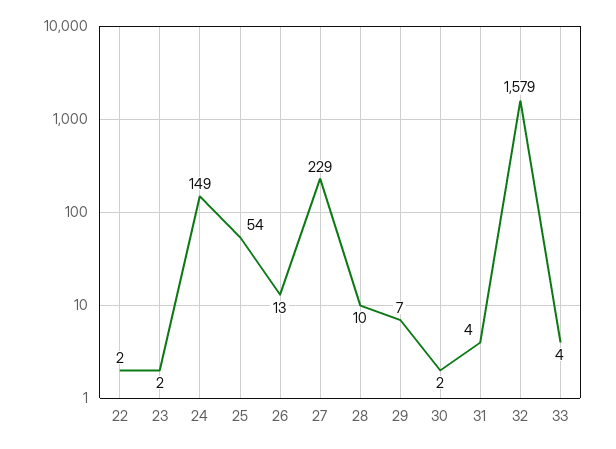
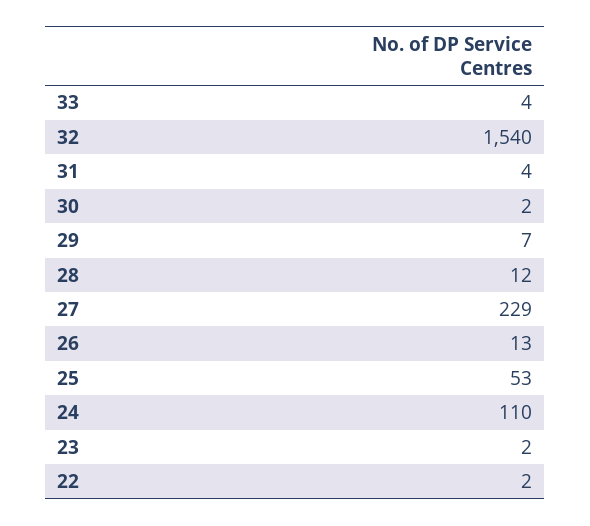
  {
    "22": 2,
    "23": 2,
-   "24": 149,
+   "24": 110,
-   "25": 54,
+   "25": 53,
    "26": 13,
    "27": 229,
-   "28": 10,
+   "28": 12,
    "29": 7,
    "30": 2,
    "31": 4,
-   "32": 1579,
+   "32": 1540,
    "33": 4
  }

